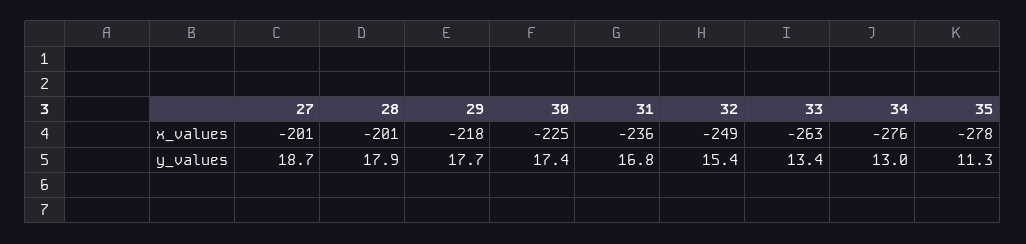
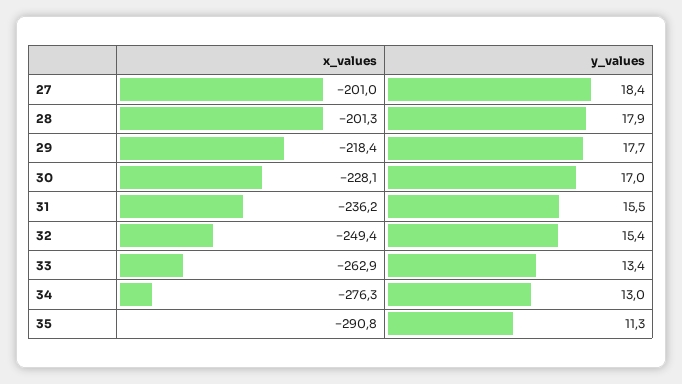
  {
    "27": {
      "x_values": -201,
-     "y_values": 18.7
+     "y_values": 18.4
    },
    "28": {
      "x_values": -201.3,
      "y_values": 17.9
    },
    "29": {
      "x_values": -218.4,
      "y_values": 17.7
    },
    "30": {
-     "x_values": -225,
+     "x_values": -228.1,
-     "y_values": 17.4
+     "y_values": 17
    },
    "31": {
      "x_values": -236.2,
-     "y_values": 16.8
+     "y_values": 15.5
    },
    "32": {
      "x_values": -249.4,
      "y_values": 15.4
    },
    "33": {
      "x_values": -262.9,
      "y_values": 13.4
    },
    "34": {
      "x_values": -276.3,
      "y_values": 13
    },
    "35": {
-     "x_values": -278,
+     "x_values": -290.8,
      "y_values": 11.3
    }
  }

